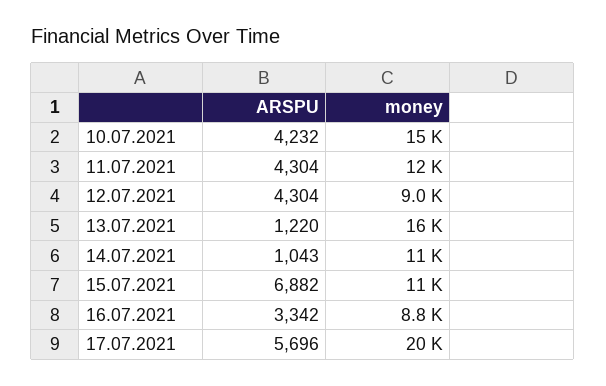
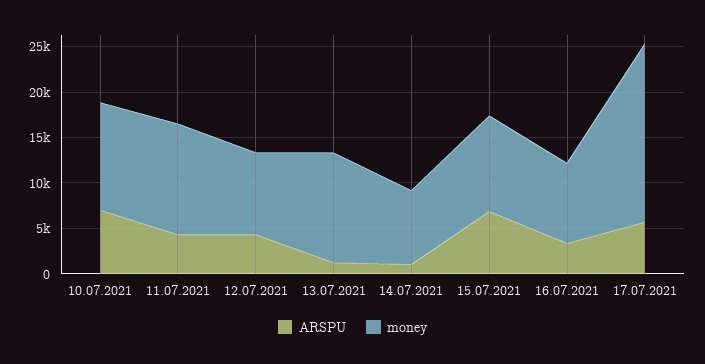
  {
    "ARSPU": {
-     "10.07.2021": 4232,
+     "10.07.2021": 7000,
      "11.07.2021": 4304,
      "12.07.2021": 4304,
      "13.07.2021": 1220,
      "14.07.2021": 1043,
      "15.07.2021": 6882,
      "16.07.2021": 3342,
      "17.07.2021": 5696
    },
    "money": {
-     "10.07.2021": 15000,
+     "10.07.2021": 12000,
      "11.07.2021": 12000,
      "12.07.2021": 9000,
-     "13.07.2021": 16000,
+     "13.07.2021": 12000,
-     "14.07.2021": 11000,
+     "14.07.2021": 8000,
      "15.07.2021": 11000,
      "16.07.2021": 8800,
      "17.07.2021": 20000
    }
  }

